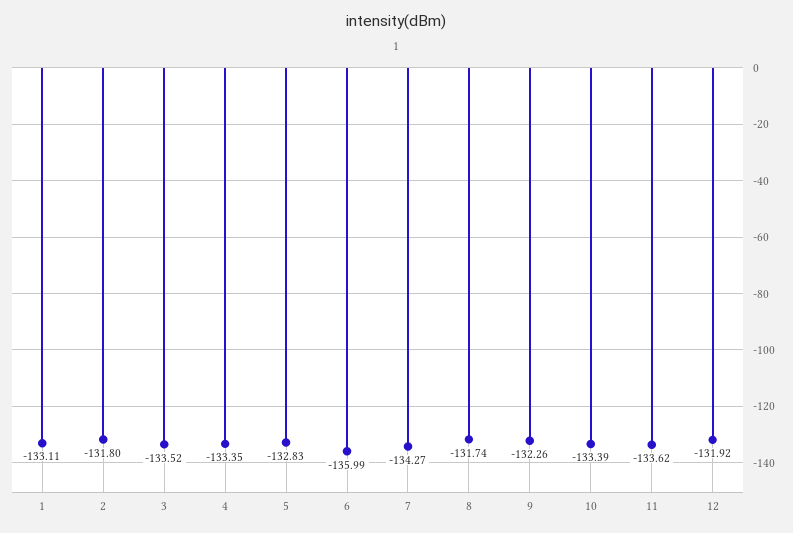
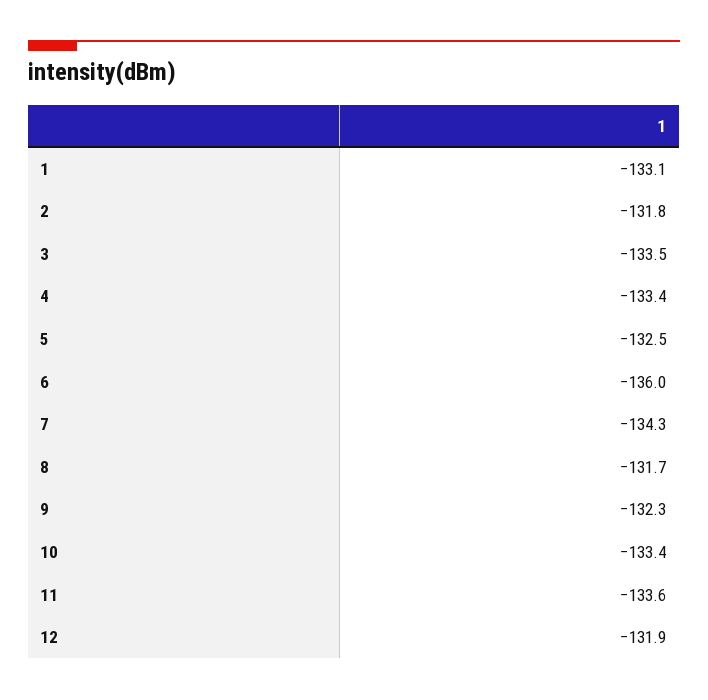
  {
    "1": -133.11,
    "2": -131.8,
    "3": -133.52,
    "4": -133.35,
-   "5": -132.83,
+   "5": -132.5,
    "6": -135.99,
    "7": -134.27,
    "8": -131.74,
    "9": -132.26,
    "10": -133.39,
    "11": -133.62,
    "12": -131.92
  }

